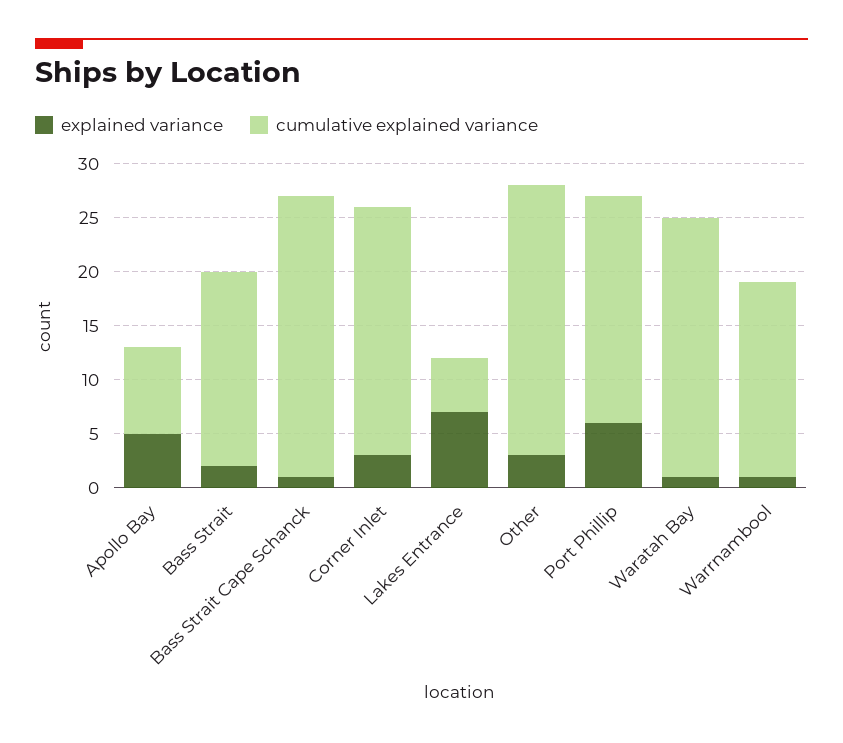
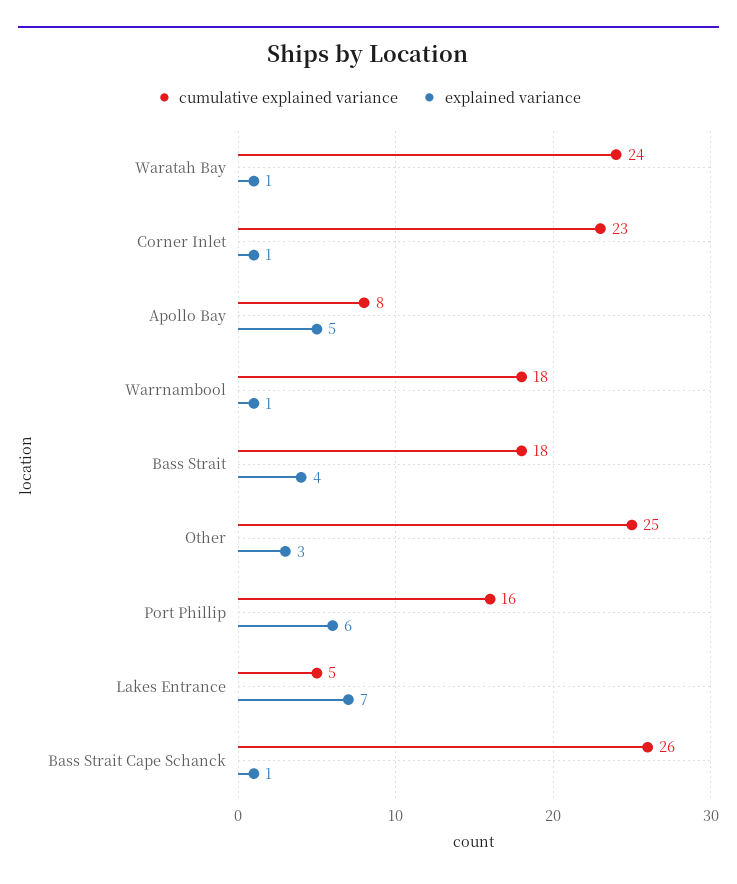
  {
    "explained variance": {
      "Apollo Bay": 5,
-     "Bass Strait": 2,
+     "Bass Strait": 4,
      "Bass Strait Cape Schanck": 1,
-     "Corner Inlet": 3,
+     "Corner Inlet": 1,
      "Lakes Entrance": 7,
      "Other": 3,
      "Port Phillip": 6,
      "Waratah Bay": 1,
      "Warrnambool": 1
    },
    "cumulative explained variance": {
      "Apollo Bay": 8,
      "Bass Strait": 18,
      "Bass Strait Cape Schanck": 26,
      "Corner Inlet": 23,
      "Lakes Entrance": 5,
      "Other": 25,
-     "Port Phillip": 21,
+     "Port Phillip": 16,
      "Waratah Bay": 24,
      "Warrnambool": 18
    }
  }

